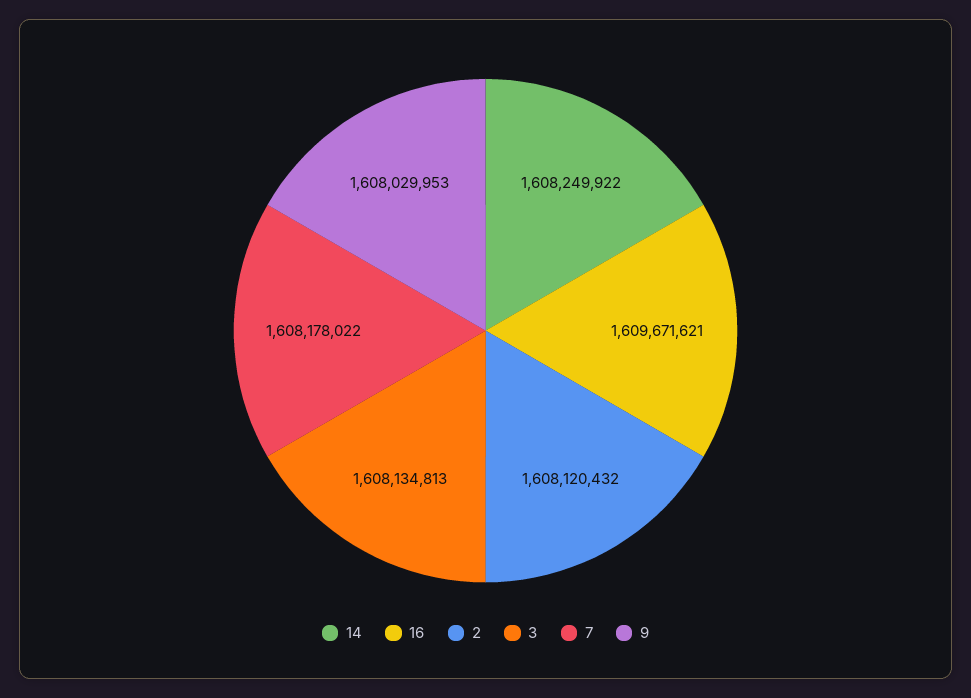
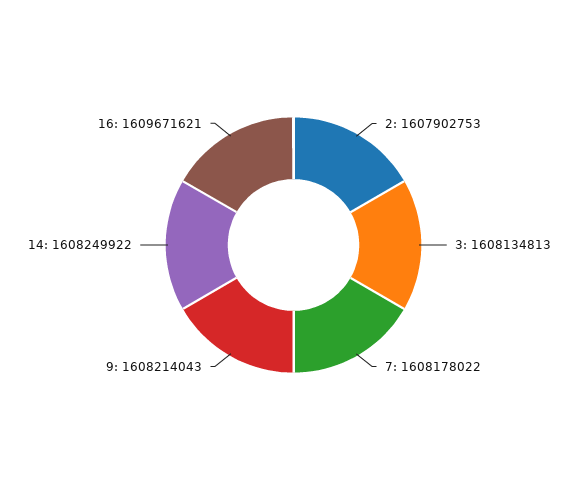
  {
    "14": 1608249922,
    "16": 1609671621,
-   "2": 1608120432,
+   "2": 1607902753,
    "3": 1608134813,
    "7": 1608178022,
-   "9": 1608029953
+   "9": 1608214043
  }

